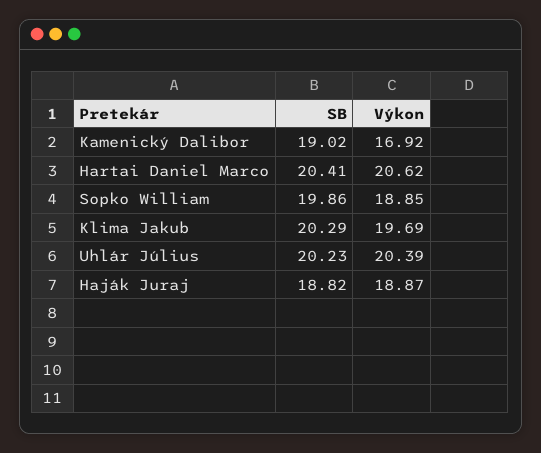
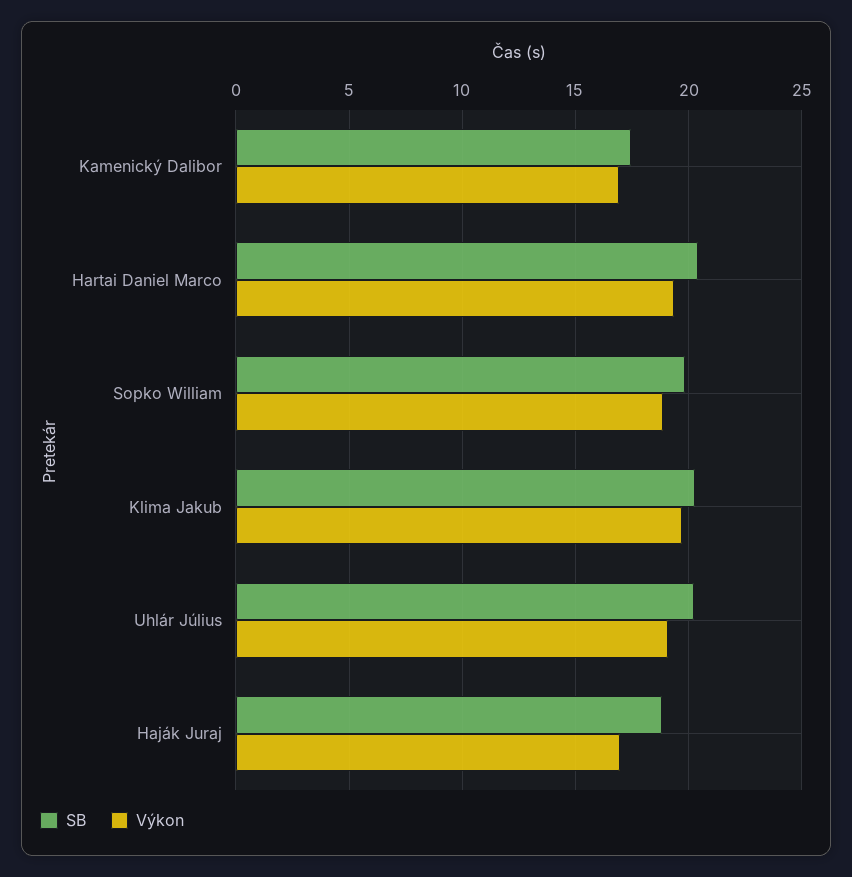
  {
    "SB": {
-     "Kamenický Dalibor": 19.02,
+     "Kamenický Dalibor": 17.5,
      "Hartai Daniel Marco": 20.41,
      "Sopko William": 19.86,
      "Klima Jakub": 20.29,
      "Uhlár Július": 20.23,
      "Haják Juraj": 18.82
    },
    "Výkon": {
      "Kamenický Dalibor": 16.92,
-     "Hartai Daniel Marco": 20.62,
+     "Hartai Daniel Marco": 19.5,
      "Sopko William": 18.85,
      "Klima Jakub": 19.69,
-     "Uhlár Július": 20.39,
+     "Uhlár Július": 19,
-     "Haják Juraj": 18.87
+     "Haják Juraj": 17
    }
  }

